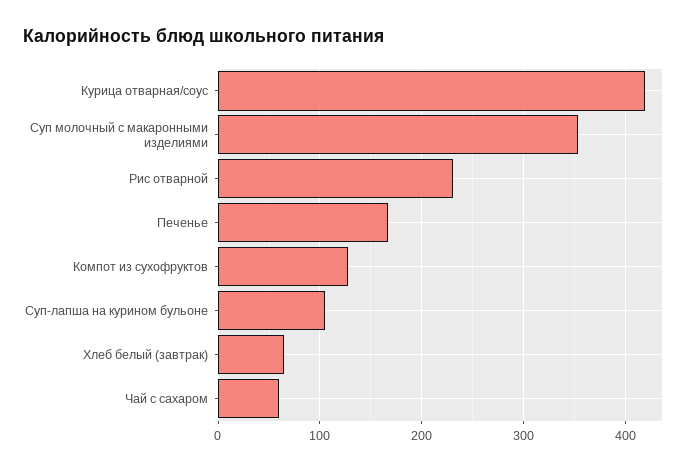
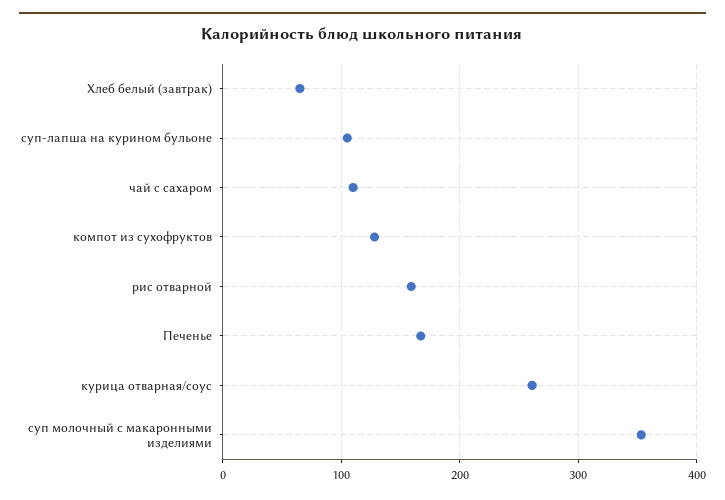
  {
-   "Курица отварная/соус": 420,
+   "Курица отварная/соус": 260,
    "Суп молочный с макаронными изделиями": 350,
-   "Рис отварной": 230,
+   "Рис отварной": 160,
    "Печенье": 170,
    "Компот из сухофруктов": 130,
    "Суп-лапша на курином бульоне": 110,
    "Хлеб белый (завтрак)": 70,
-   "Чай с сахаром": 60
+   "Чай с сахаром": 110
  }

